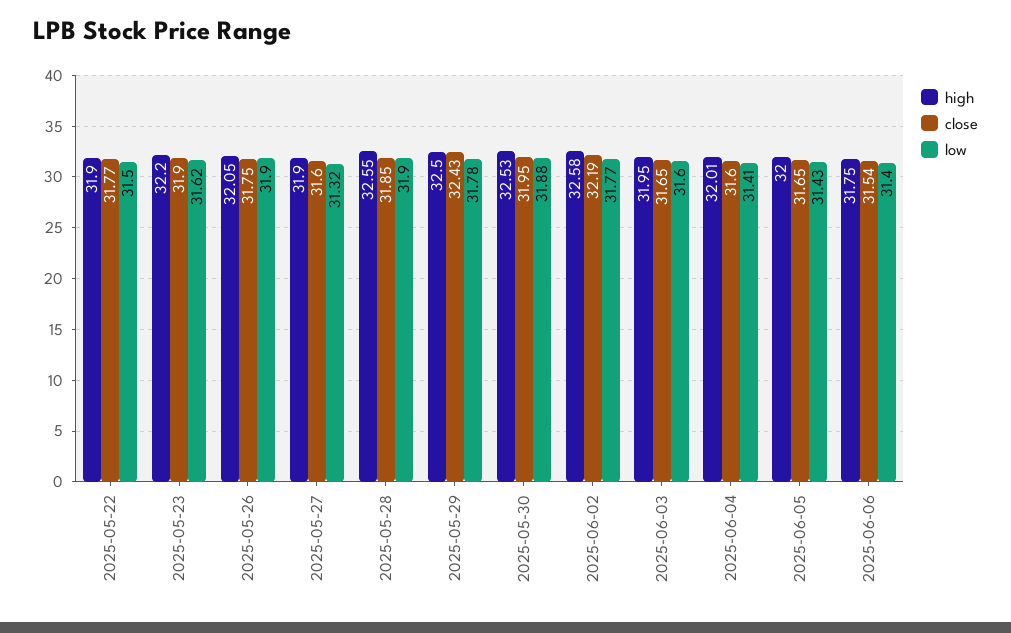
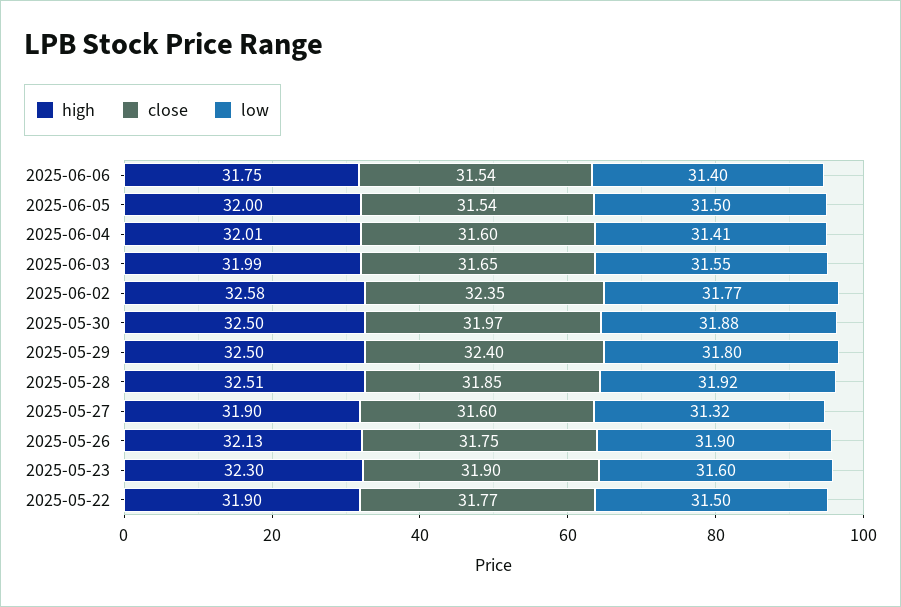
  {
    "high": {
      "2025-05-22": 31.9,
-     "2025-05-23": 32.2,
+     "2025-05-23": 32.3,
-     "2025-05-26": 32.05,
+     "2025-05-26": 32.13,
      "2025-05-27": 31.9,
-     "2025-05-28": 32.55,
+     "2025-05-28": 32.51,
      "2025-05-29": 32.5,
-     "2025-05-30": 32.53,
+     "2025-05-30": 32.5,
      "2025-06-02": 32.58,
-     "2025-06-03": 31.95,
+     "2025-06-03": 31.99,
      "2025-06-04": 32.01,
      "2025-06-05": 32,
      "2025-06-06": 31.75
    },
    "close": {
      "2025-05-22": 31.77,
      "2025-05-23": 31.9,
      "2025-05-26": 31.75,
      "2025-05-27": 31.6,
      "2025-05-28": 31.85,
-     "2025-05-29": 32.43,
+     "2025-05-29": 32.4,
-     "2025-05-30": 31.95,
+     "2025-05-30": 31.97,
-     "2025-06-02": 32.19,
+     "2025-06-02": 32.35,
      "2025-06-03": 31.65,
      "2025-06-04": 31.6,
-     "2025-06-05": 31.65,
+     "2025-06-05": 31.54,
      "2025-06-06": 31.54
    },
    "low": {
      "2025-05-22": 31.5,
-     "2025-05-23": 31.62,
+     "2025-05-23": 31.6,
      "2025-05-26": 31.9,
      "2025-05-27": 31.32,
-     "2025-05-28": 31.9,
+     "2025-05-28": 31.92,
-     "2025-05-29": 31.78,
+     "2025-05-29": 31.8,
      "2025-05-30": 31.88,
      "2025-06-02": 31.77,
-     "2025-06-03": 31.6,
+     "2025-06-03": 31.55,
      "2025-06-04": 31.41,
-     "2025-06-05": 31.43,
+     "2025-06-05": 31.5,
      "2025-06-06": 31.4
    }
  }

